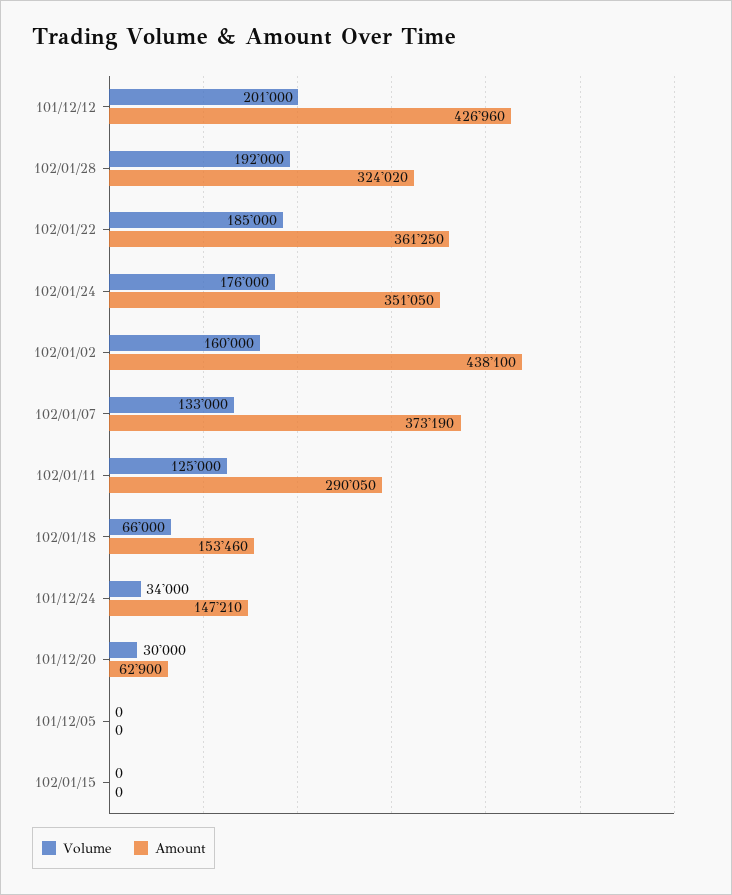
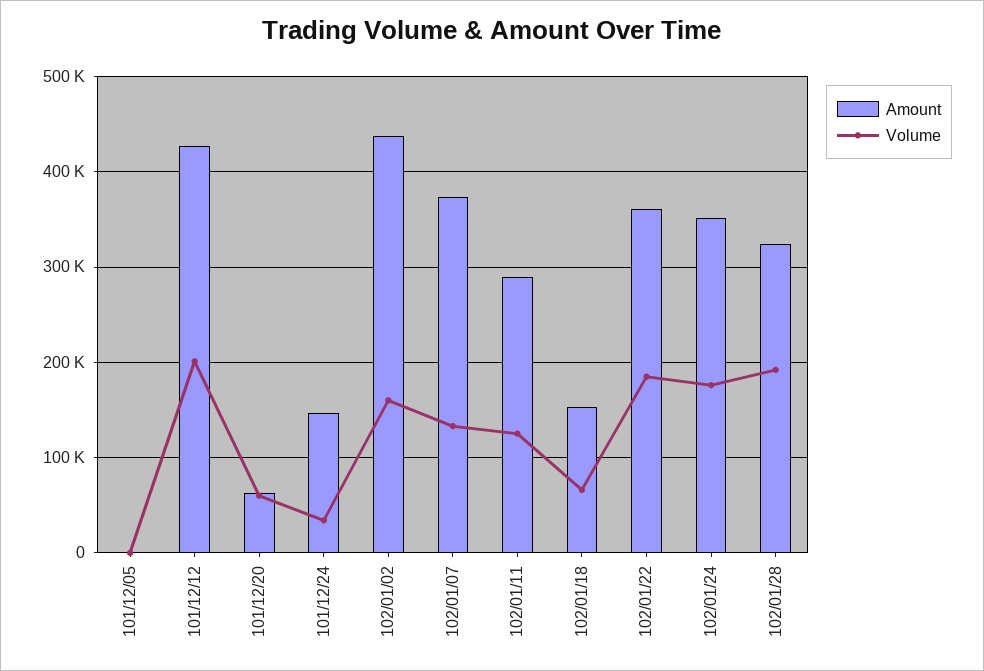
  {
    "Volume": {
      "101/12/12": 201000,
      "102/01/28": 192000,
      "102/01/22": 185000,
      "102/01/24": 176000,
      "102/01/02": 160000,
      "102/01/07": 133000,
      "102/01/11": 125000,
      "102/01/18": 66000,
      "101/12/24": 34000,
-     "101/12/20": 30000,
+     "101/12/20": 60000,
-     "101/12/05": 0,
+     "101/12/05": 0
-     "102/01/15": 0
    },
    "Amount": {
      "101/12/12": 426960,
      "102/01/28": 324020,
      "102/01/22": 361250,
      "102/01/24": 351050,
      "102/01/02": 438100,
      "102/01/07": 373190,
      "102/01/11": 290050,
      "102/01/18": 153460,
      "101/12/24": 147210,
      "101/12/20": 62900,
-     "101/12/05": 0,
+     "101/12/05": 0
-     "102/01/15": 0
    }
  }

